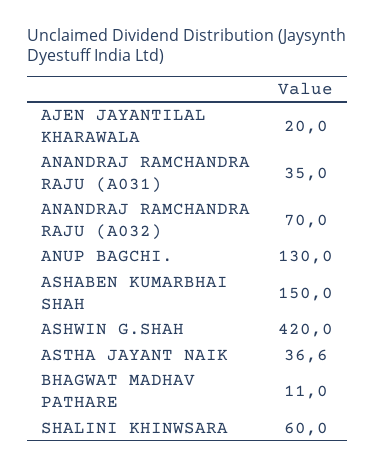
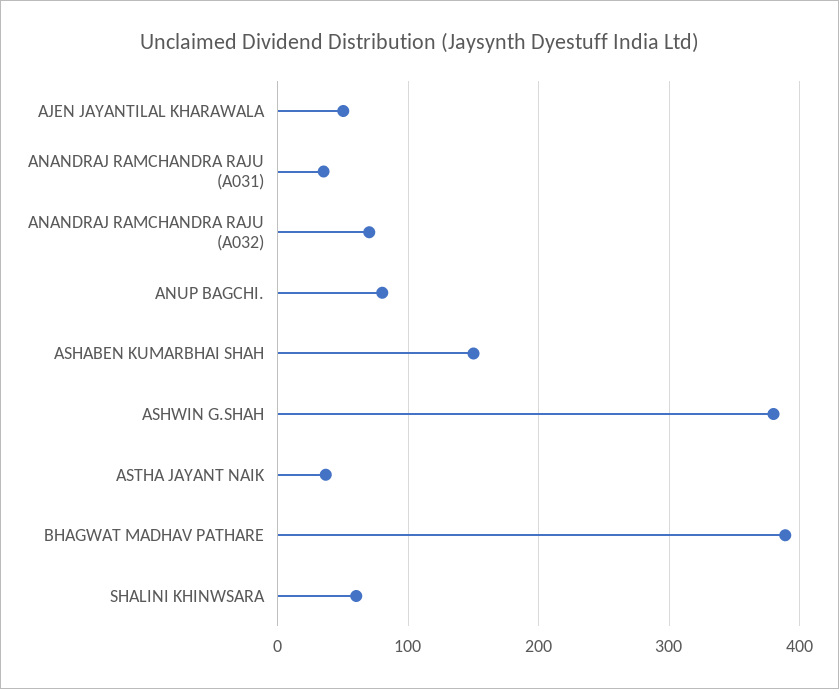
  {
-   "AJEN JAYANTILAL KHARAWALA": 20,
+   "AJEN JAYANTILAL KHARAWALA": 50,
    "ANANDRAJ RAMCHANDRA RAJU (A031)": 35,
    "ANANDRAJ RAMCHANDRA RAJU (A032)": 70,
-   "ANUP BAGCHI.": 130,
+   "ANUP BAGCHI.": 80,
    "ASHABEN KUMARBHAI SHAH": 150,
-   "ASHWIN G.SHAH": 420,
+   "ASHWIN G.SHAH": 380,
    "ASTHA JAYANT NAIK": 36.6,
-   "BHAGWAT MADHAV PATHARE": 11,
+   "BHAGWAT MADHAV PATHARE": 390,
    "SHALINI KHINWSARA": 60
  }

